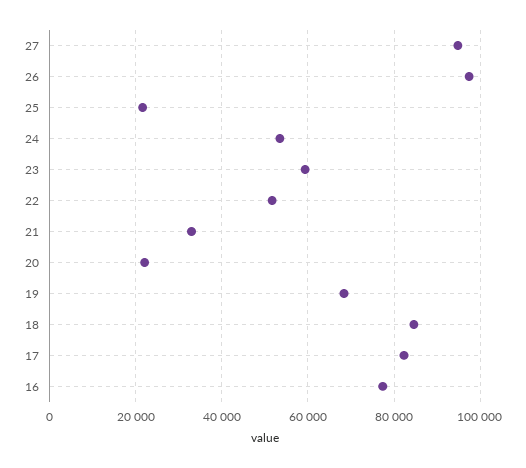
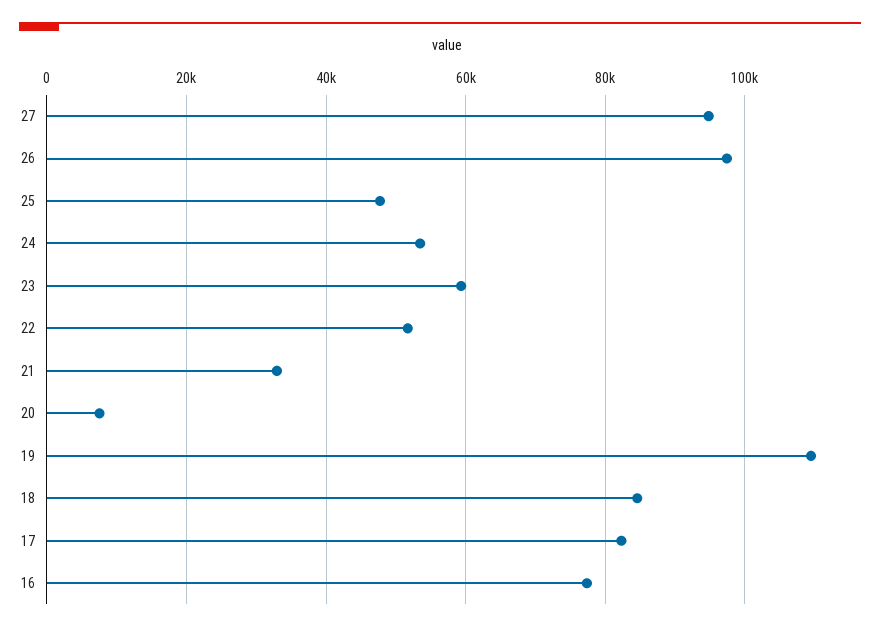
  {
    "27": 94000,
    "26": 98000,
-   "25": 22000,
+   "25": 48000,
    "24": 54000,
    "23": 60000,
    "22": 52000,
    "21": 32000,
-   "20": 22000,
+   "20": 8000,
-   "19": 68000,
+   "19": 110000,
    "18": 84000,
    "17": 82000,
    "16": 78000
  }

